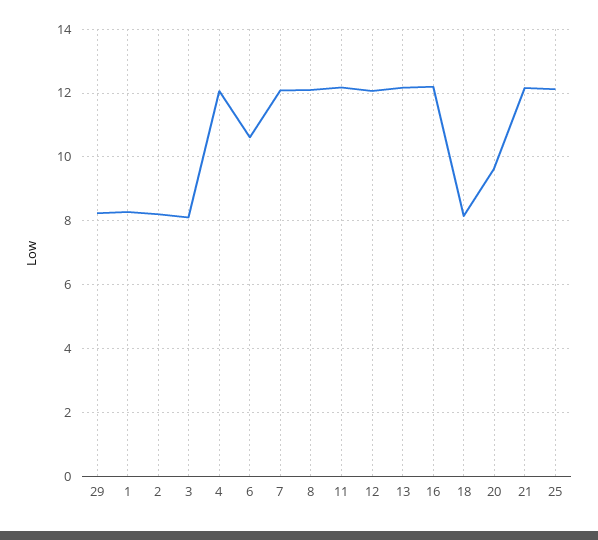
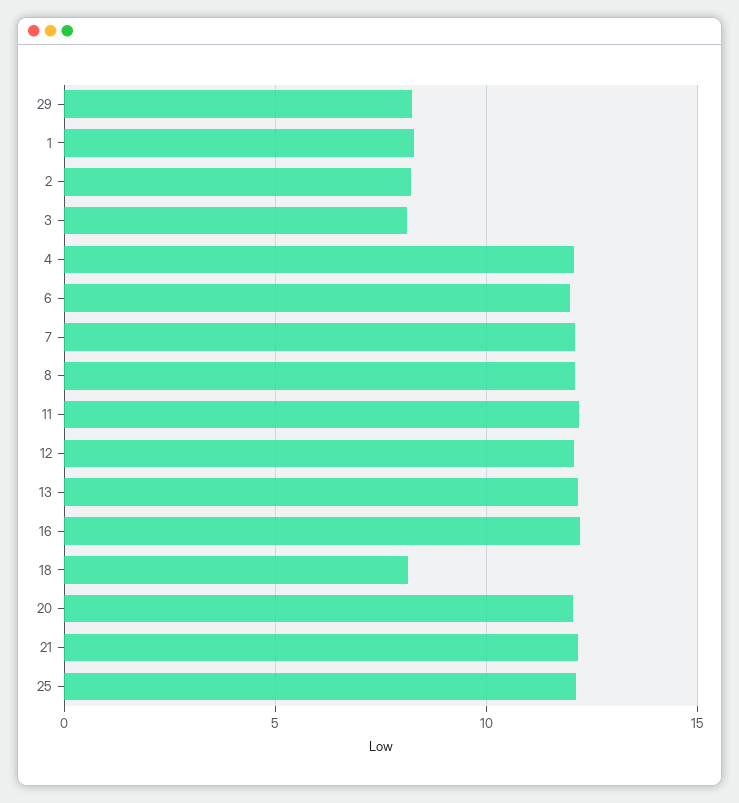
  {
    "29": 8.2,
    "1": 8.2,
    "2": 8.2,
    "3": 8.2,
    "4": 12,
-   "6": 10.6,
+   "6": 12,
    "7": 12,
    "8": 12.2,
    "11": 12.2,
    "12": 12,
    "13": 12.2,
    "16": 12.2,
    "18": 8.2,
-   "20": 9.6,
+   "20": 12,
    "21": 12.2,
    "25": 12.2
  }

